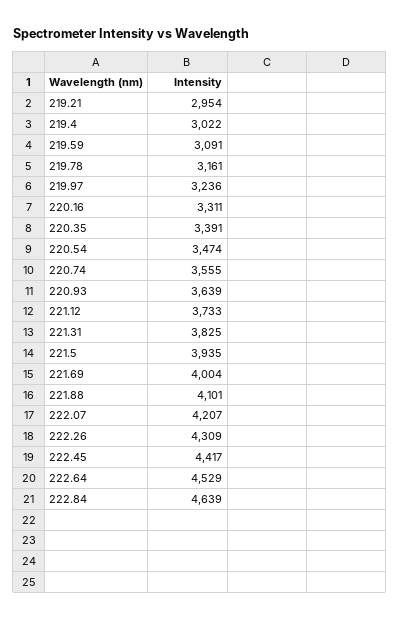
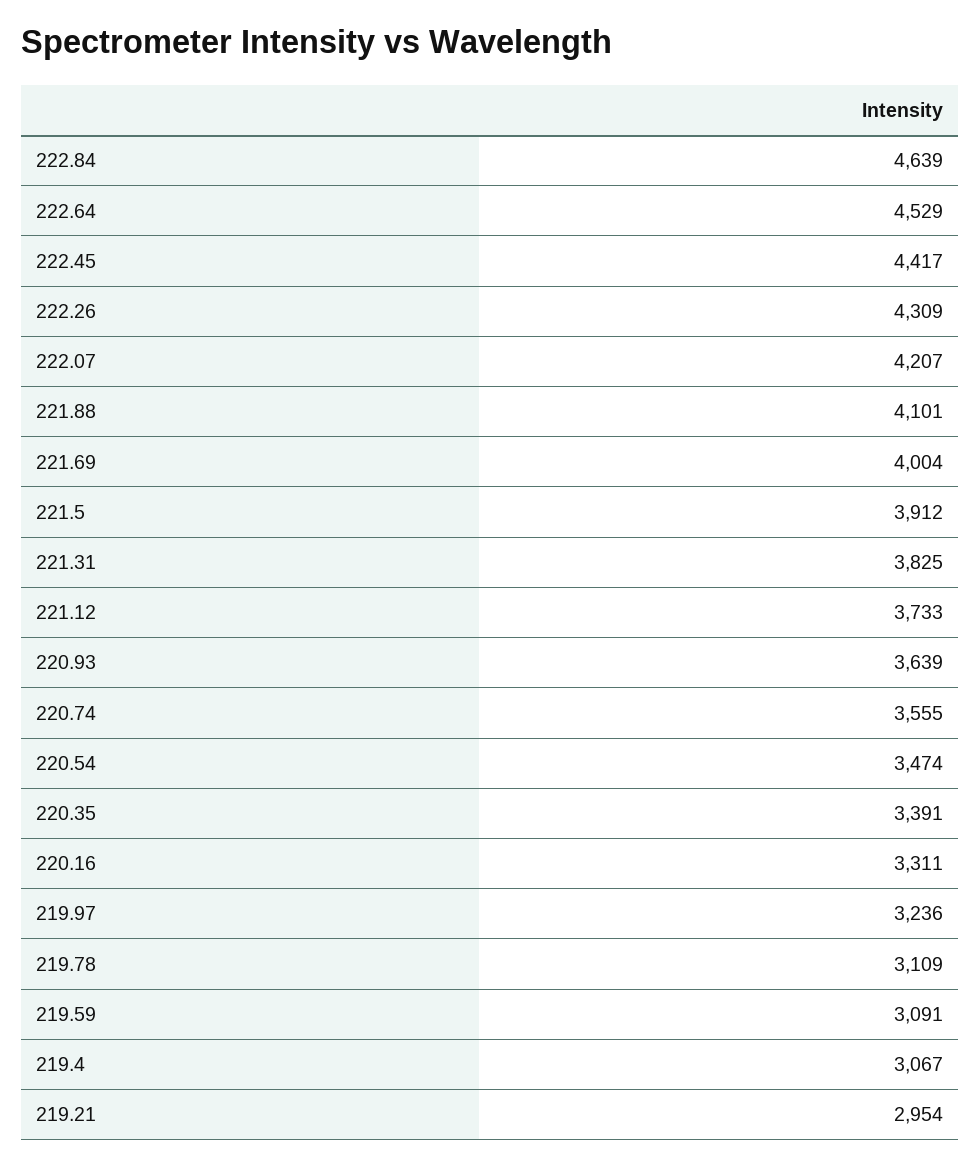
  {
    "219.21": 2954,
-   "219.4": 3022,
+   "219.4": 3067,
    "219.59": 3091,
-   "219.78": 3161,
+   "219.78": 3109,
    "219.97": 3236,
    "220.16": 3311,
    "220.35": 3391,
    "220.54": 3474,
    "220.74": 3555,
    "220.93": 3639,
    "221.12": 3733,
    "221.31": 3825,
-   "221.5": 3935,
+   "221.5": 3912,
    "221.69": 4004,
    "221.88": 4101,
    "222.07": 4207,
    "222.26": 4309,
    "222.45": 4417,
    "222.64": 4529,
    "222.84": 4639
  }

